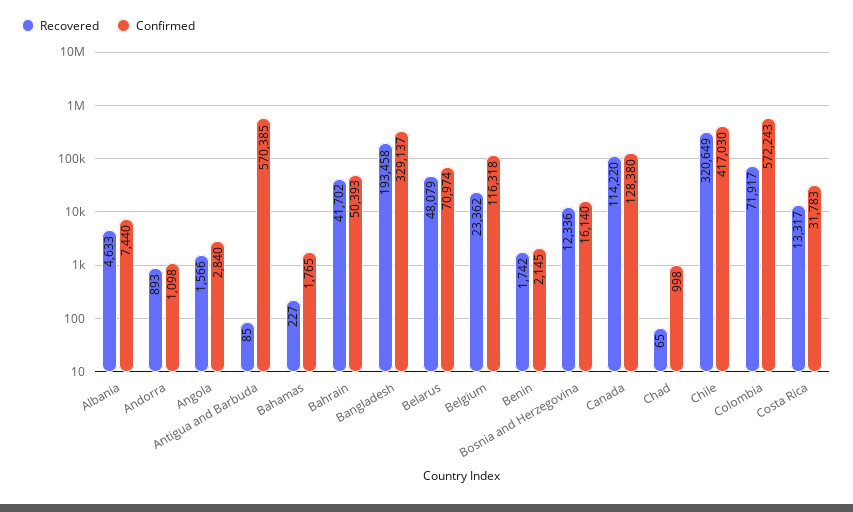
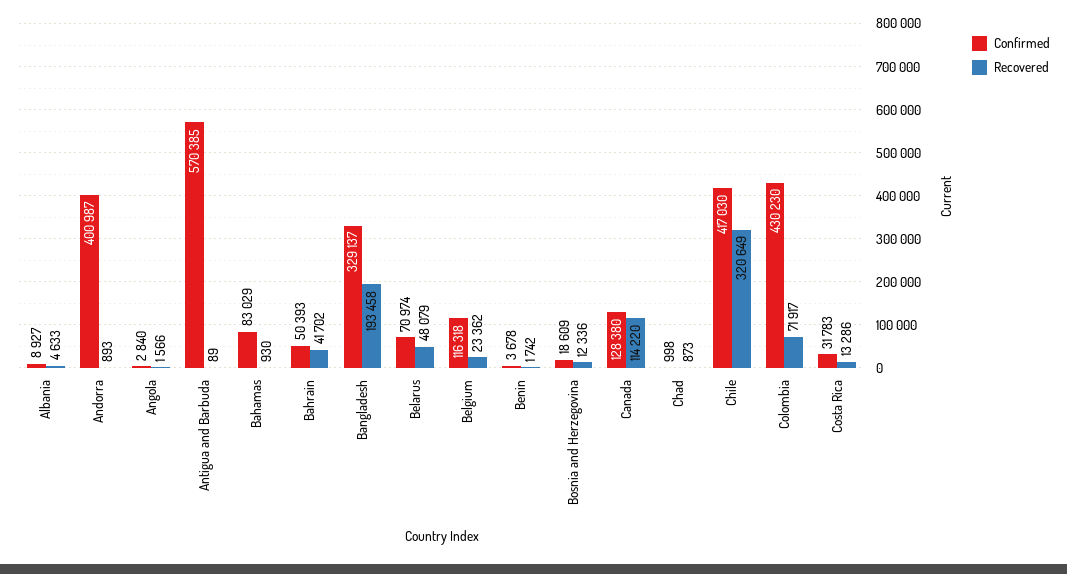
  {
    "Recovered": {
      "Albania": 4633,
      "Andorra": 893,
      "Angola": 1566,
-     "Antigua and Barbuda": 85,
+     "Antigua and Barbuda": 89,
-     "Bahamas": 227,
+     "Bahamas": 930,
      "Bahrain": 41702,
      "Bangladesh": 193458,
      "Belarus": 48079,
      "Belgium": 23362,
      "Benin": 1742,
      "Bosnia and Herzegovina": 12336,
      "Canada": 114220,
-     "Chad": 65,
+     "Chad": 873,
      "Chile": 320649,
      "Colombia": 71917,
-     "Costa Rica": 13317
+     "Costa Rica": 13286
    },
    "Confirmed": {
-     "Albania": 7440,
+     "Albania": 8927,
-     "Andorra": 1098,
+     "Andorra": 400987,
      "Angola": 2840,
      "Antigua and Barbuda": 570385,
-     "Bahamas": 1765,
+     "Bahamas": 83029,
      "Bahrain": 50393,
      "Bangladesh": 329137,
      "Belarus": 70974,
      "Belgium": 116318,
-     "Benin": 2145,
+     "Benin": 3678,
-     "Bosnia and Herzegovina": 16140,
+     "Bosnia and Herzegovina": 18609,
      "Canada": 128380,
      "Chad": 998,
      "Chile": 417030,
-     "Colombia": 572243,
+     "Colombia": 430230,
      "Costa Rica": 31783
    }
  }

